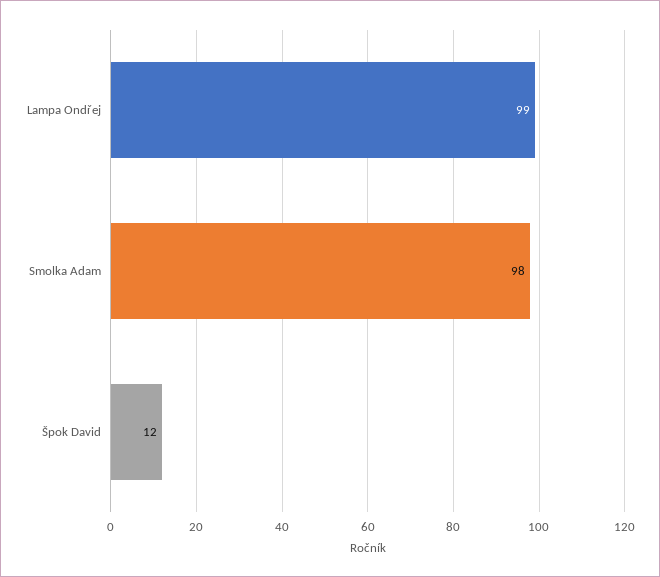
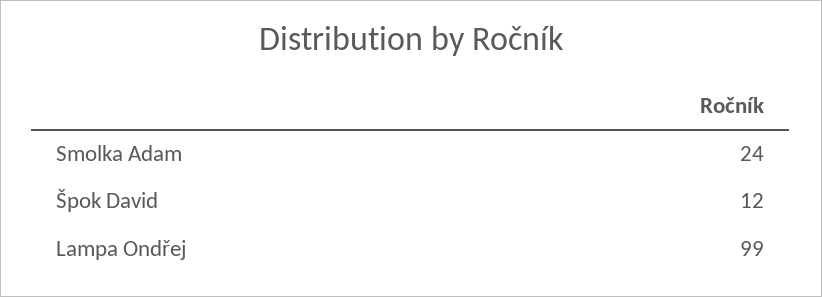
  {
    "Lampa Ondřej": 99,
-   "Smolka Adam": 98,
+   "Smolka Adam": 24,
    "Špok David": 12
  }

